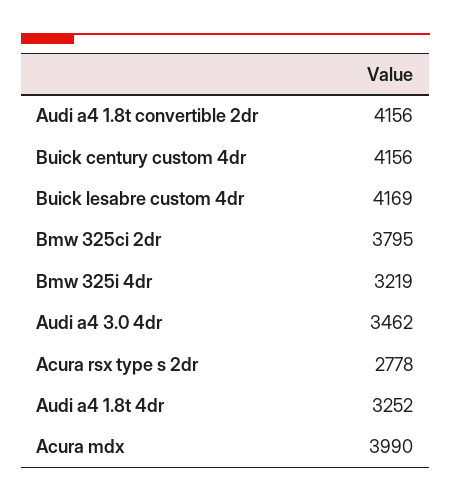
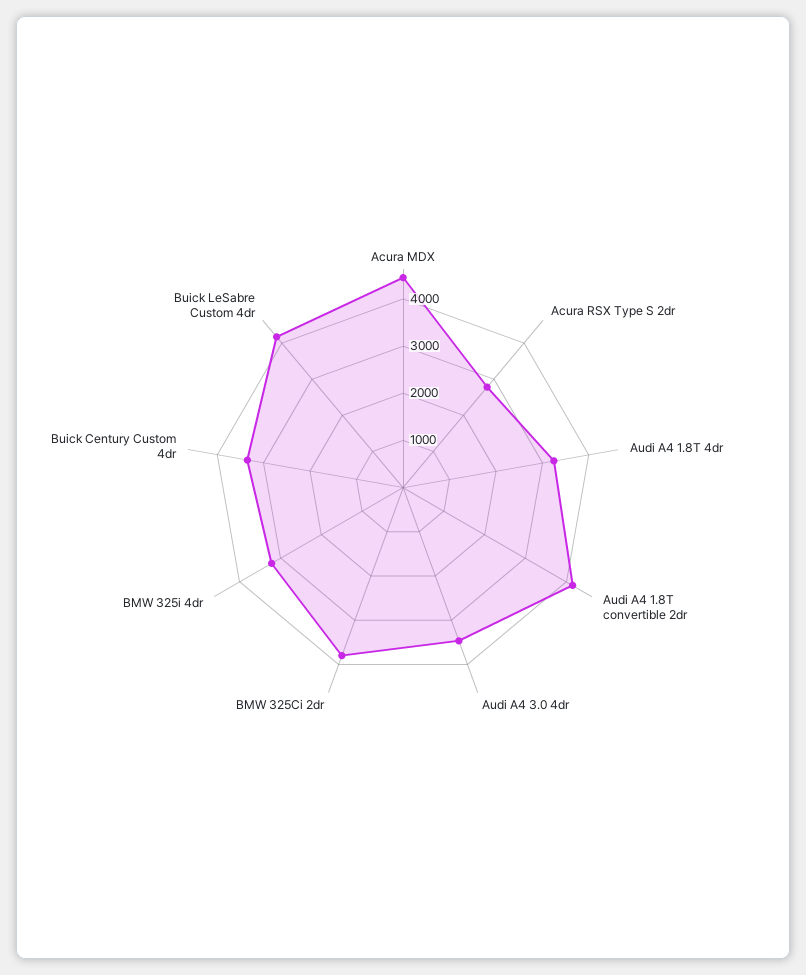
  {
    "Audi a4 1.8t convertible 2dr": 4156,
-   "Buick century custom 4dr": 4156,
+   "Buick century custom 4dr": 3400,
    "Buick lesabre custom 4dr": 4169,
    "Bmw 325ci 2dr": 3795,
    "Bmw 325i 4dr": 3219,
    "Audi a4 3.0 4dr": 3462,
    "Acura rsx type s 2dr": 2778,
    "Audi a4 1.8t 4dr": 3252,
-   "Acura mdx": 3990
+   "Acura mdx": 4400
  }

